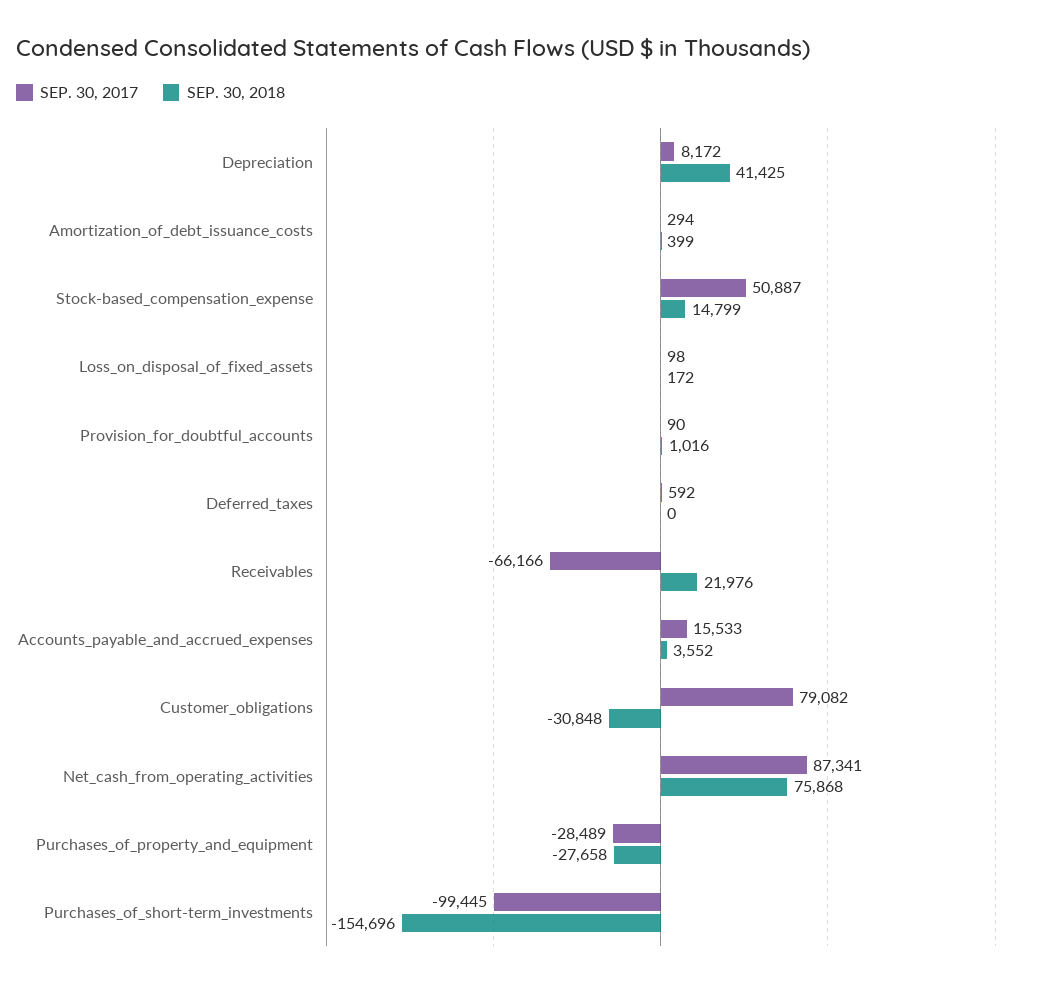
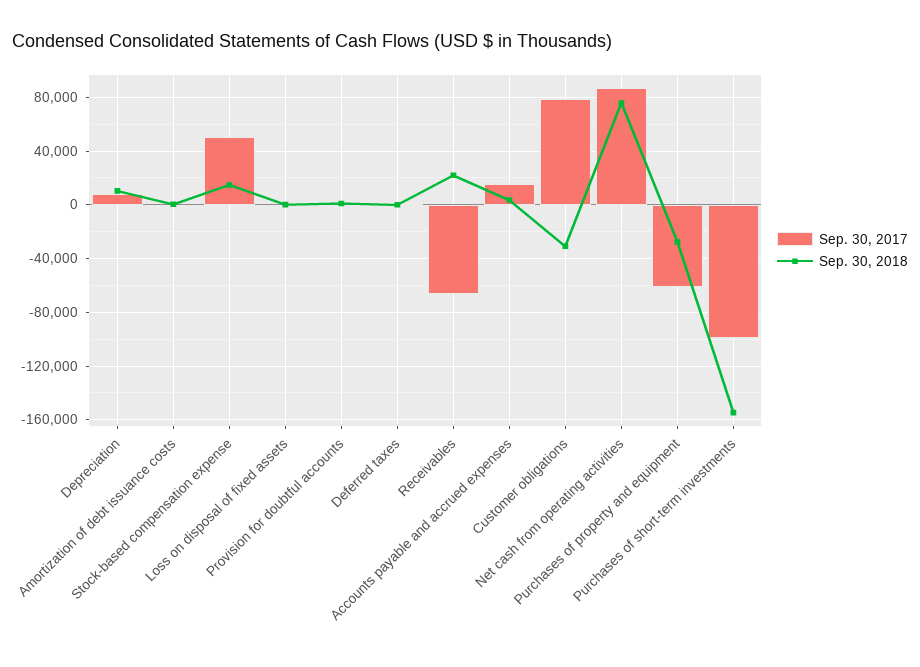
  {
    "SEP. 30, 2017": {
      "Depreciation": 8172,
      "Amortization_of_debt_issuance_costs": 294,
      "Stock-based_compensation_expense": 50887,
      "Loss_on_disposal_of_fixed_assets": 98,
      "Provision_for_doubtful_accounts": 90,
      "Deferred_taxes": 592,
      "Receivables": -66166,
      "Accounts_payable_and_accrued_expenses": 15533,
      "Customer_obligations": 79082,
      "Net_cash_from_operating_activities": 87341,
-     "Purchases_of_property_and_equipment": -28489,
+     "Purchases_of_property_and_equipment": -60000,
      "Purchases_of_short-term_investments": -99445
    },
    "SEP. 30, 2018": {
-     "Depreciation": 41425,
+     "Depreciation": 10000,
      "Amortization_of_debt_issuance_costs": 399,
      "Stock-based_compensation_expense": 14799,
      "Loss_on_disposal_of_fixed_assets": 172,
      "Provision_for_doubtful_accounts": 1016,
      "Deferred_taxes": 0,
      "Receivables": 21976,
      "Accounts_payable_and_accrued_expenses": 3552,
      "Customer_obligations": -30848,
      "Net_cash_from_operating_activities": 75868,
      "Purchases_of_property_and_equipment": -27658,
      "Purchases_of_short-term_investments": -154696
    }
  }

